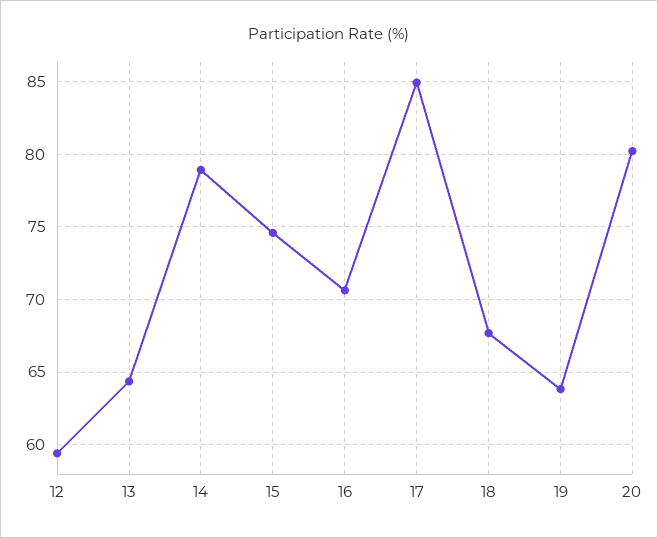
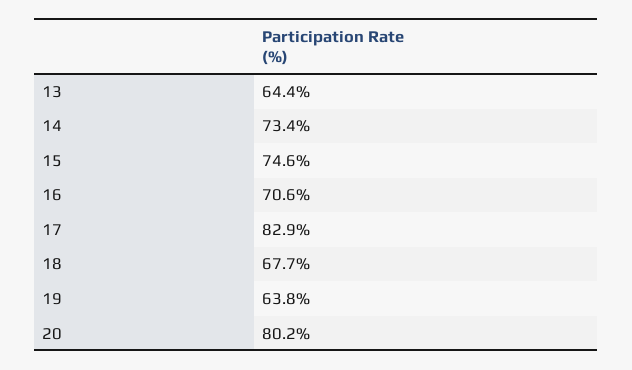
  {
-   "12": 59.5,
    "13": 64.4,
-   "14": 79,
+   "14": 73.4,
    "15": 74.6,
    "16": 70.6,
-   "17": 85,
+   "17": 82.9,
    "18": 67.7,
    "19": 63.8,
    "20": 80.2
  }

